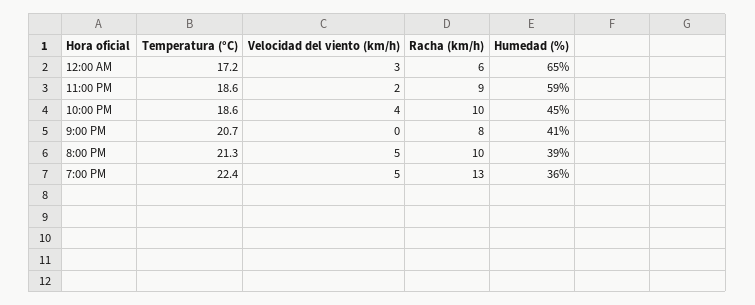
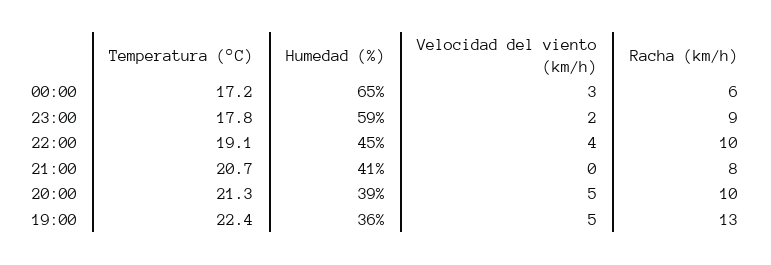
  {
    "Temperatura (°C)": {
      "12:00 AM": 17.2,
-     "11:00 PM": 18.6,
+     "11:00 PM": 17.8,
-     "10:00 PM": 18.6,
+     "10:00 PM": 19.1,
      "9:00 PM": 20.7,
      "8:00 PM": 21.3,
      "7:00 PM": 22.4
    },
    "Velocidad del viento (km/h)": {
      "12:00 AM": 3,
      "11:00 PM": 2,
      "10:00 PM": 4,
      "9:00 PM": 0,
      "8:00 PM": 5,
      "7:00 PM": 5
    },
    "Racha (km/h)": {
      "12:00 AM": 6,
      "11:00 PM": 9,
      "10:00 PM": 10,
      "9:00 PM": 8,
      "8:00 PM": 10,
      "7:00 PM": 13
    },
    "Humedad (%)": {
      "12:00 AM": 65,
      "11:00 PM": 59,
      "10:00 PM": 45,
      "9:00 PM": 41,
      "8:00 PM": 39,
      "7:00 PM": 36
    }
  }

